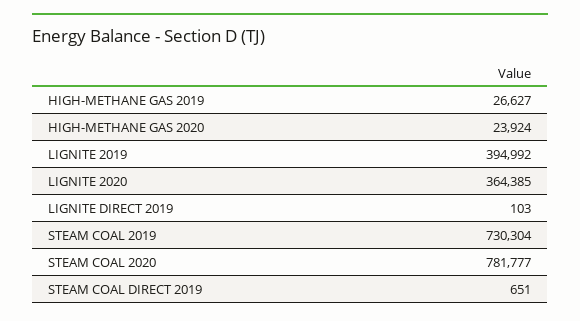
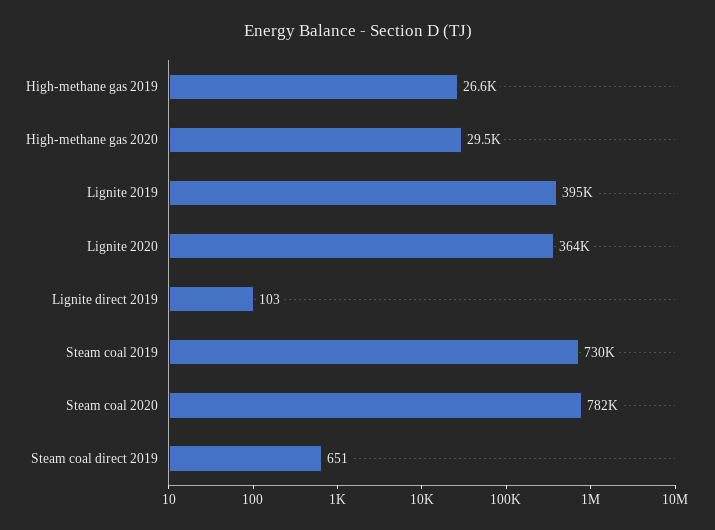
  {
    "HIGH-METHANE GAS 2019": 26627,
-   "HIGH-METHANE GAS 2020": 23924,
+   "HIGH-METHANE GAS 2020": 29500,
    "LIGNITE 2019": 394992,
    "LIGNITE 2020": 364385,
    "LIGNITE DIRECT 2019": 103,
    "STEAM COAL 2019": 730304,
    "STEAM COAL 2020": 781777,
    "STEAM COAL DIRECT 2019": 651
  }

